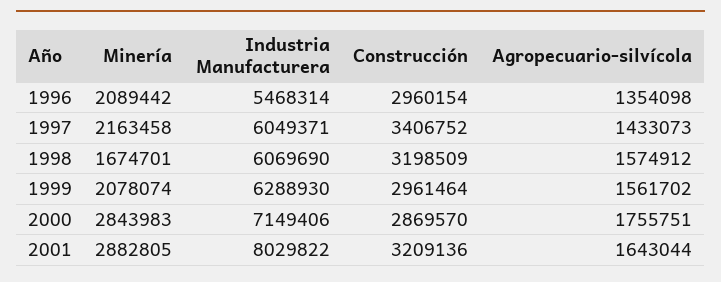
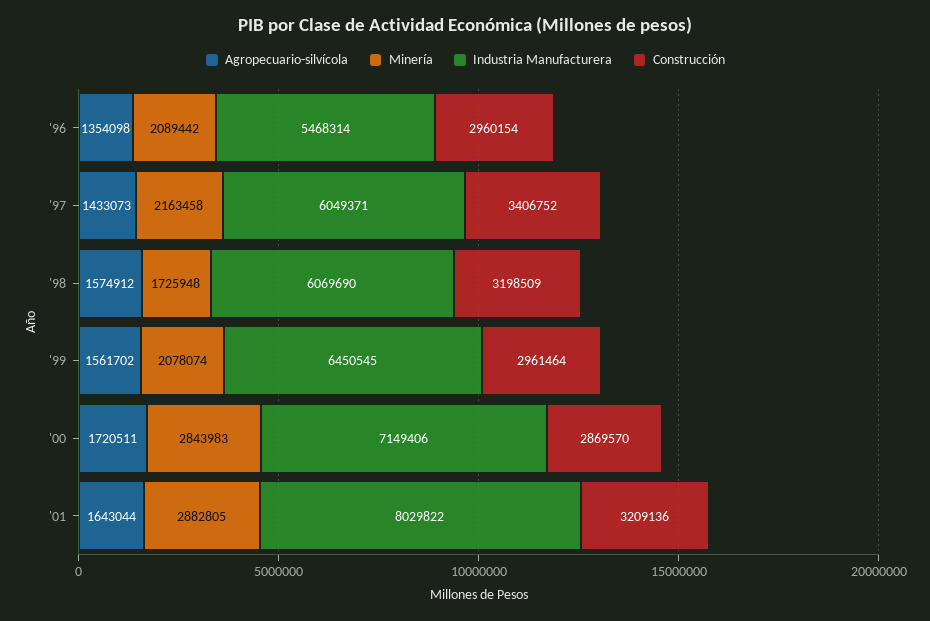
  {
    "Minería": {
      "1996": 2089442,
      "1997": 2163458,
-     "1998": 1674701,
+     "1998": 1725948,
      "1999": 2078074,
      "2000": 2843983,
      "2001": 2882805
    },
    "Industria Manufacturera": {
      "1996": 5468314,
      "1997": 6049371,
      "1998": 6069690,
-     "1999": 6288930,
+     "1999": 6450545,
      "2000": 7149406,
      "2001": 8029822
    },
    "Construcción": {
      "1996": 2960154,
      "1997": 3406752,
      "1998": 3198509,
      "1999": 2961464,
      "2000": 2869570,
      "2001": 3209136
    },
    "Agropecuario-silvícola": {
      "1996": 1354098,
      "1997": 1433073,
      "1998": 1574912,
      "1999": 1561702,
-     "2000": 1755751,
+     "2000": 1720511,
      "2001": 1643044
    }
  }

